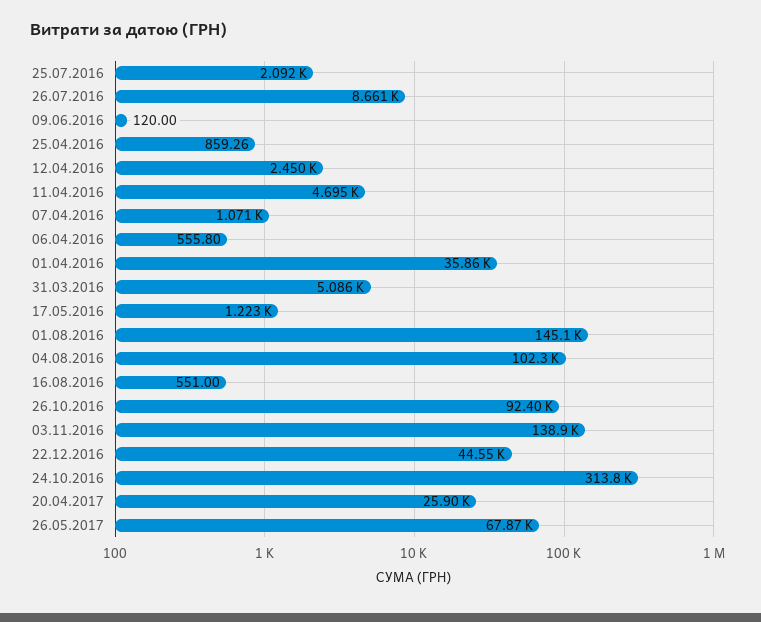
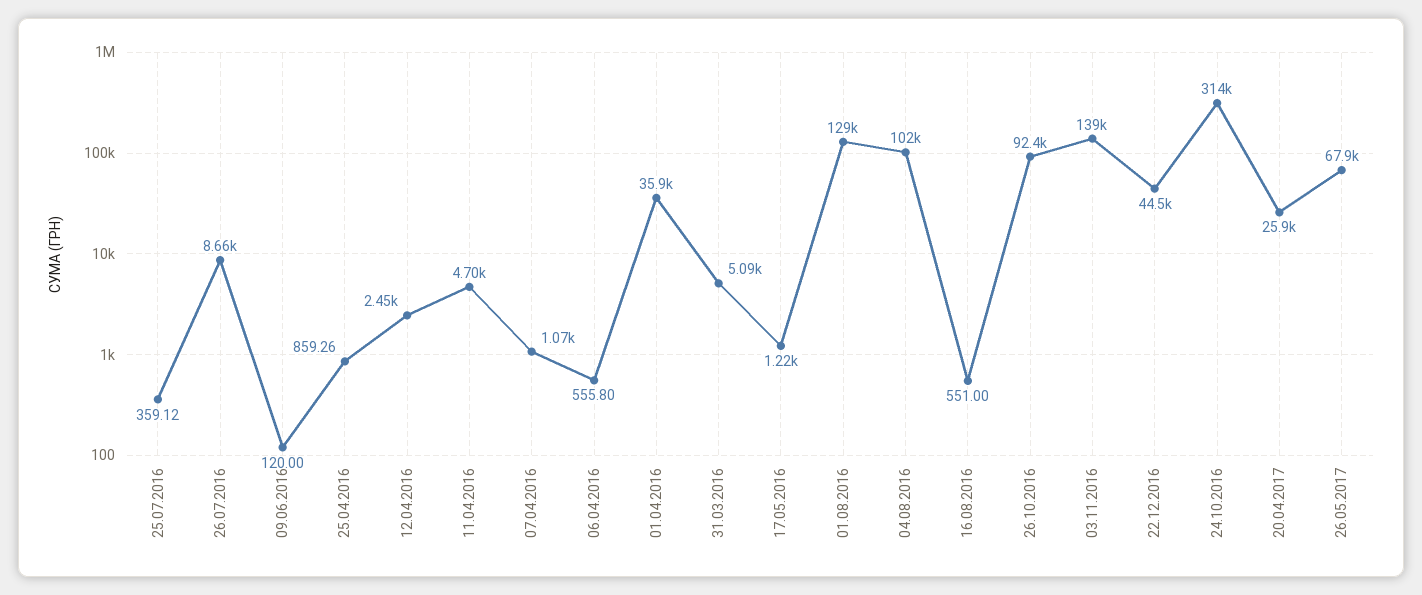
  {
-   "25.07.2016": 2092,
+   "25.07.2016": 359.12,
    "26.07.2016": 8661,
    "09.06.2016": 120,
    "25.04.2016": 859.26,
    "12.04.2016": 2450,
    "11.04.2016": 4695,
    "07.04.2016": 1071,
    "06.04.2016": 555.8,
    "01.04.2016": 35860,
    "31.03.2016": 5086,
    "17.05.2016": 1223,
-   "01.08.2016": 145100,
+   "01.08.2016": 129000,
    "04.08.2016": 102300,
    "16.08.2016": 551,
    "26.10.2016": 92400,
    "03.11.2016": 138900,
    "22.12.2016": 44550,
    "24.10.2016": 313800,
    "20.04.2017": 25900,
    "26.05.2017": 67870
  }

